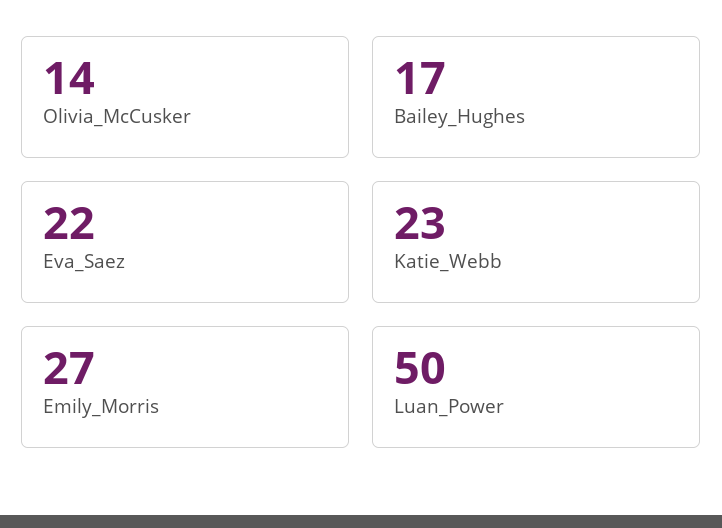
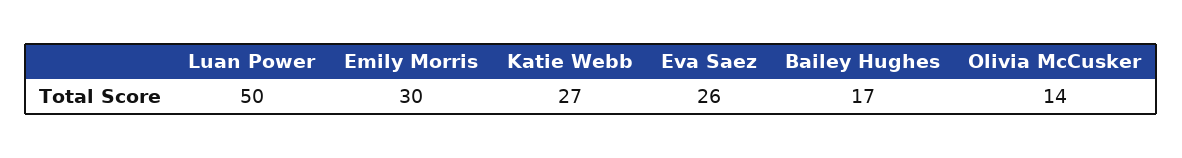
  {
    "Olivia_McCusker": 14,
    "Bailey_Hughes": 17,
-   "Eva_Saez": 22,
+   "Eva_Saez": 26,
-   "Katie_Webb": 23,
+   "Katie_Webb": 27,
-   "Emily_Morris": 27,
+   "Emily_Morris": 30,
    "Luan_Power": 50
  }

